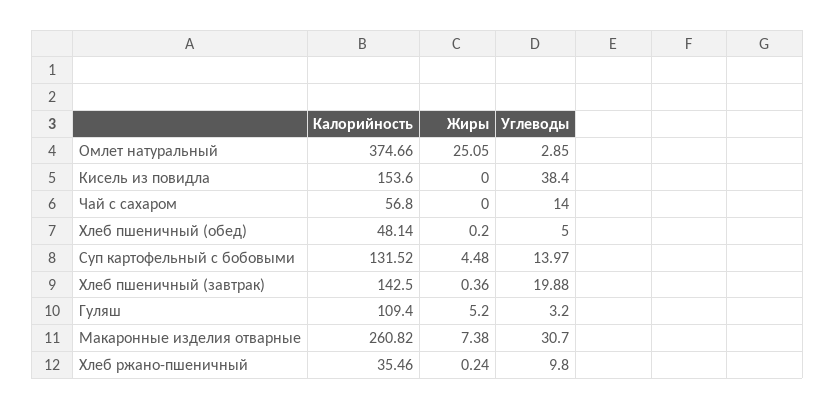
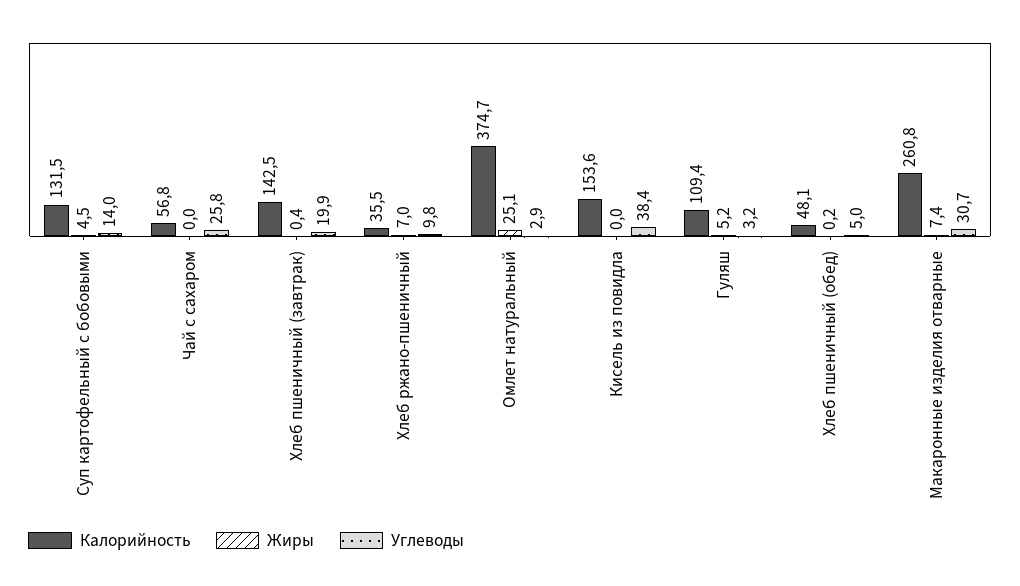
  {
    "Калорийность": {
      "Омлет натуральный": 374.66,
      "Кисель из повидла": 153.6,
      "Чай с сахаром": 56.8,
      "Хлеб пшеничный (обед)": 48.14,
      "Суп картофельный с бобовыми": 131.52,
      "Хлеб пшеничный (завтрак)": 142.5,
      "Гуляш": 109.4,
      "Макаронные изделия отварные": 260.82,
      "Хлеб ржано-пшеничный": 35.46
    },
    "Жиры": {
      "Омлет натуральный": 25.05,
      "Кисель из повидла": 0,
      "Чай с сахаром": 0,
      "Хлеб пшеничный (обед)": 0.2,
      "Суп картофельный с бобовыми": 4.48,
      "Хлеб пшеничный (завтрак)": 0.36,
      "Гуляш": 5.2,
      "Макаронные изделия отварные": 7.38,
-     "Хлеб ржано-пшеничный": 0.24
+     "Хлеб ржано-пшеничный": 7
    },
    "Углеводы": {
      "Омлет натуральный": 2.85,
      "Кисель из повидла": 38.4,
-     "Чай с сахаром": 14,
+     "Чай с сахаром": 25.8,
      "Хлеб пшеничный (обед)": 5,
      "Суп картофельный с бобовыми": 13.97,
      "Хлеб пшеничный (завтрак)": 19.88,
      "Гуляш": 3.2,
      "Макаронные изделия отварные": 30.7,
      "Хлеб ржано-пшеничный": 9.8
    }
  }

